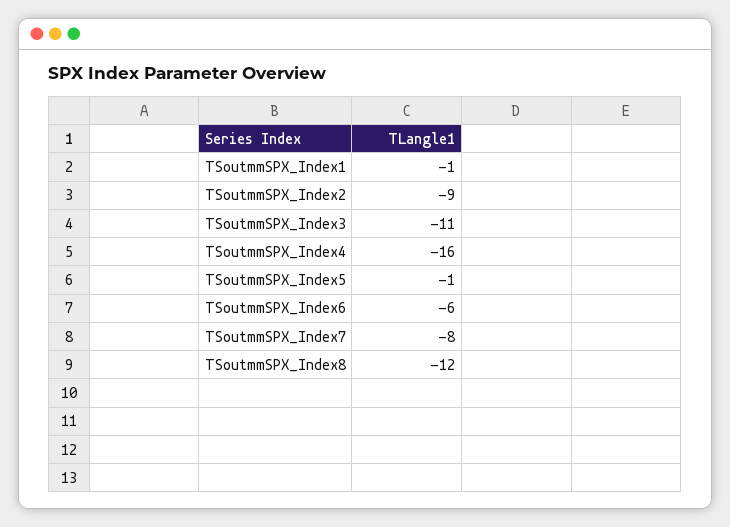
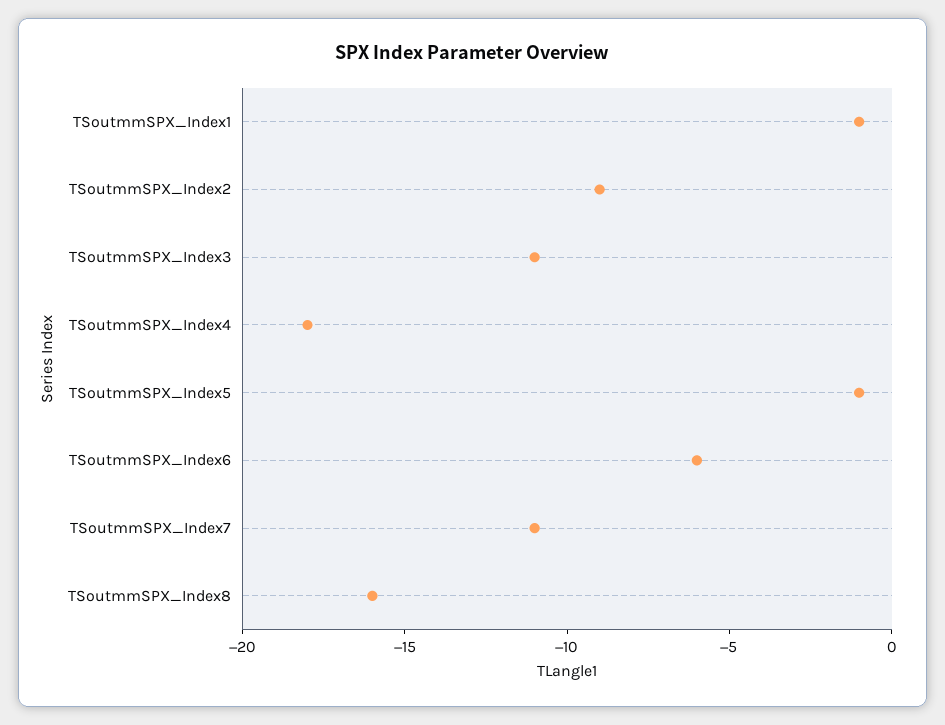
  {
    "TSoutmmSPX_Index1": -1,
    "TSoutmmSPX_Index2": -9,
    "TSoutmmSPX_Index3": -11,
-   "TSoutmmSPX_Index4": -16,
+   "TSoutmmSPX_Index4": -18,
    "TSoutmmSPX_Index5": -1,
    "TSoutmmSPX_Index6": -6,
-   "TSoutmmSPX_Index7": -8,
+   "TSoutmmSPX_Index7": -11,
-   "TSoutmmSPX_Index8": -12
+   "TSoutmmSPX_Index8": -16
  }

